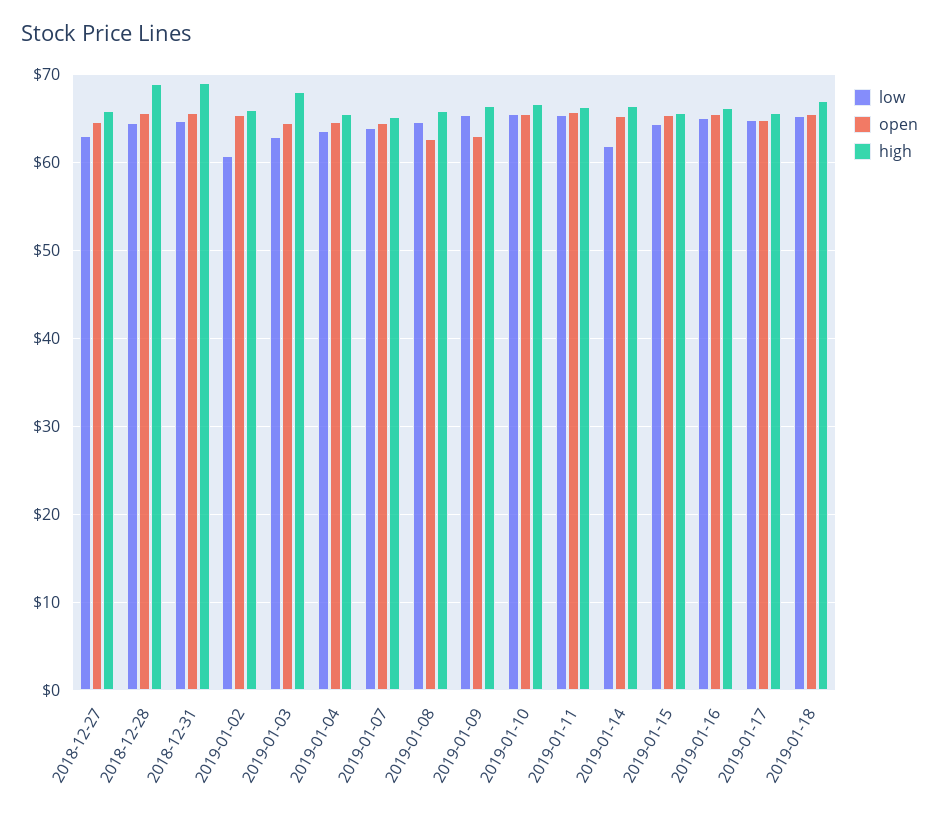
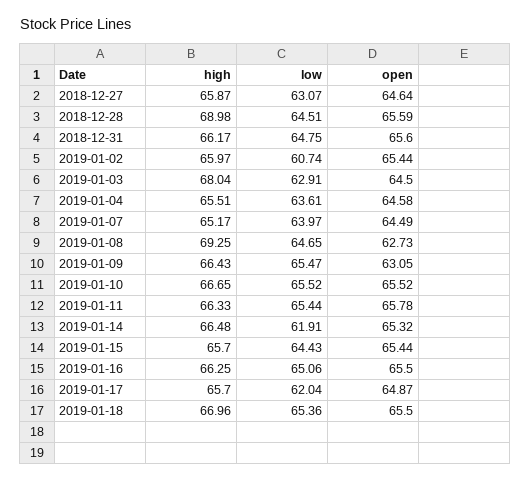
  {
    "low": {
      "2018-12-27": 63.07,
      "2018-12-28": 64.51,
      "2018-12-31": 64.75,
      "2019-01-02": 60.74,
      "2019-01-03": 62.91,
      "2019-01-04": 63.61,
      "2019-01-07": 63.97,
      "2019-01-08": 64.65,
      "2019-01-09": 65.47,
      "2019-01-10": 65.52,
      "2019-01-11": 65.44,
      "2019-01-14": 61.91,
      "2019-01-15": 64.43,
      "2019-01-16": 65.06,
-     "2019-01-17": 65,
+     "2019-01-17": 62.04,
      "2019-01-18": 65.36
    },
    "open": {
      "2018-12-27": 64.64,
      "2018-12-28": 65.59,
      "2018-12-31": 65.6,
      "2019-01-02": 65.44,
      "2019-01-03": 64.5,
      "2019-01-04": 64.58,
      "2019-01-07": 64.49,
      "2019-01-08": 62.73,
      "2019-01-09": 63.05,
      "2019-01-10": 65.52,
      "2019-01-11": 65.78,
      "2019-01-14": 65.32,
      "2019-01-15": 65.44,
      "2019-01-16": 65.5,
      "2019-01-17": 64.87,
      "2019-01-18": 65.5
    },
    "high": {
      "2018-12-27": 65.87,
      "2018-12-28": 68.98,
-     "2018-12-31": 69,
+     "2018-12-31": 66.17,
      "2019-01-02": 65.97,
      "2019-01-03": 68.04,
      "2019-01-04": 65.51,
      "2019-01-07": 65.17,
-     "2019-01-08": 66,
+     "2019-01-08": 69.25,
      "2019-01-09": 66.43,
      "2019-01-10": 66.65,
      "2019-01-11": 66.33,
      "2019-01-14": 66.48,
      "2019-01-15": 65.7,
      "2019-01-16": 66.25,
      "2019-01-17": 65.7,
      "2019-01-18": 66.96
    }
  }

